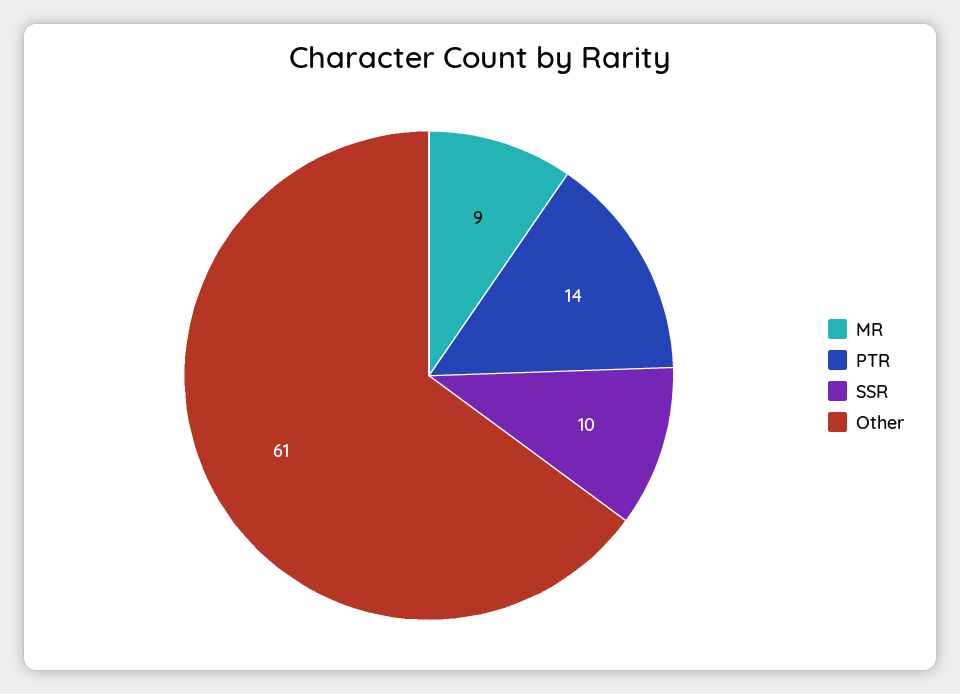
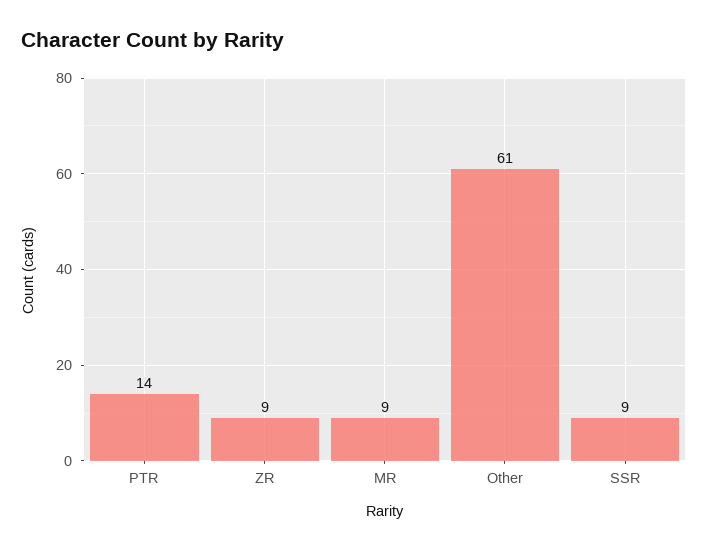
  {
    "MR": 9,
    "PTR": 14,
-   "SSR": 10,
+   "SSR": 9,
-   "Other": 61
+   "Other": 61,
+   "ZR": 9
  }

